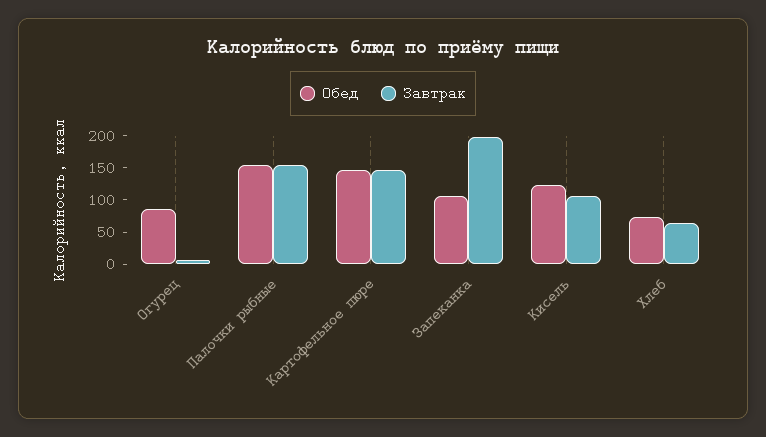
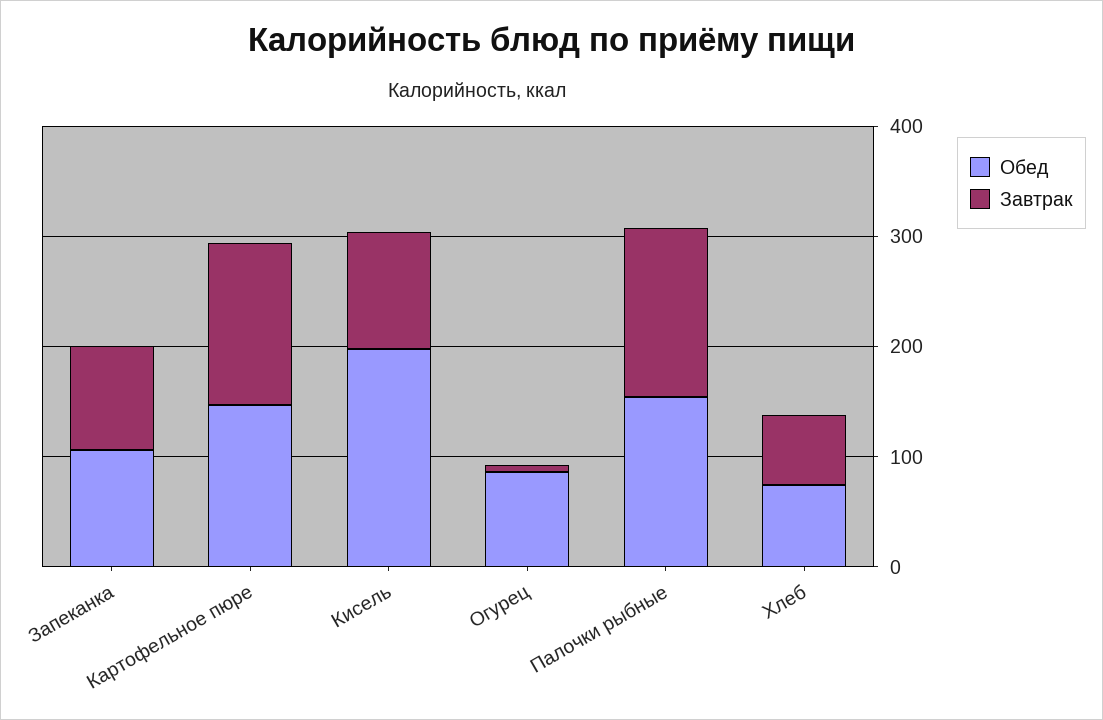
  {
    "Обед": {
      "Огурец": 80,
      "Палочки рыбные": 160,
      "Картофельное пюре": 140,
      "Запеканка": 100,
-     "Кисель": 125,
+     "Кисель": 200,
      "Хлеб": 80
    },
    "Завтрак": {
      "Огурец": 0,
      "Палочки рыбные": 160,
      "Картофельное пюре": 140,
-     "Запеканка": 200,
+     "Запеканка": 100,
      "Кисель": 100,
      "Хлеб": 60
    }
  }

